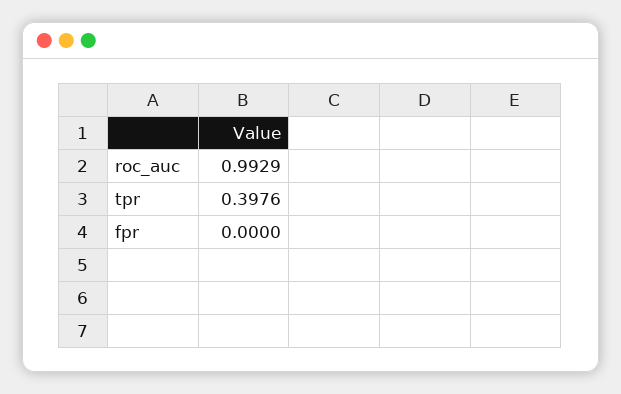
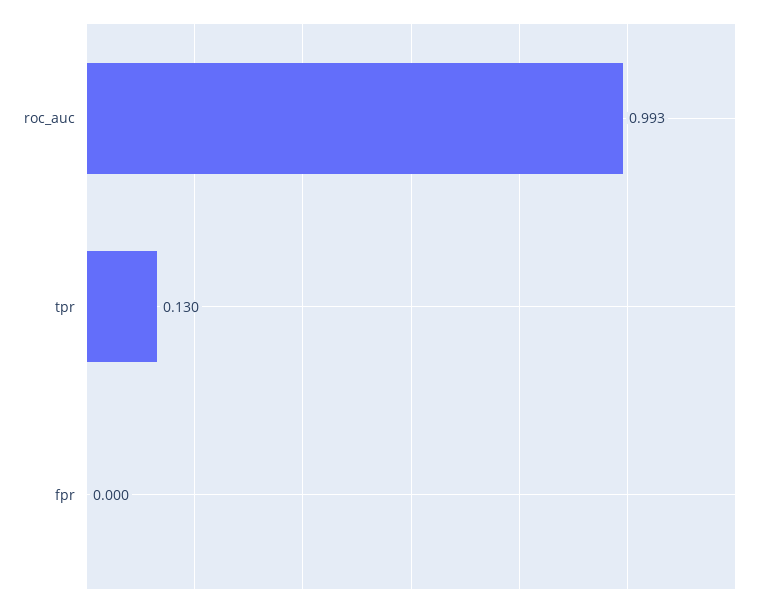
  {
    "roc_auc": 0.9929,
-   "tpr": 0.3976,
+   "tpr": 0.13,
    "fpr": 0
  }

